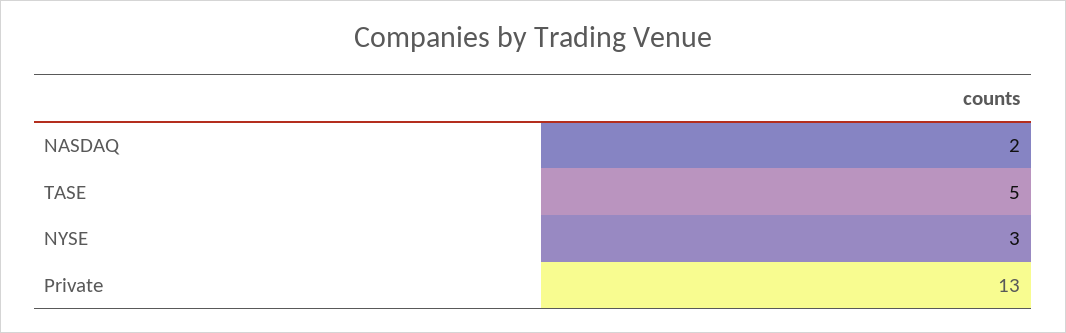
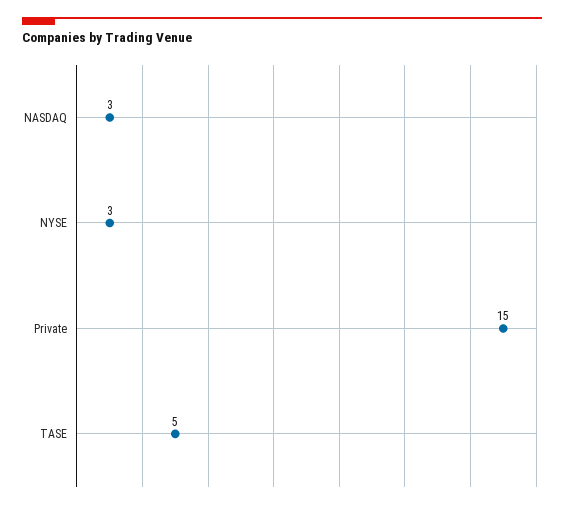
  {
-   "NASDAQ": 2,
+   "NASDAQ": 3,
    "TASE": 5,
    "NYSE": 3,
-   "Private": 13
+   "Private": 15
  }

